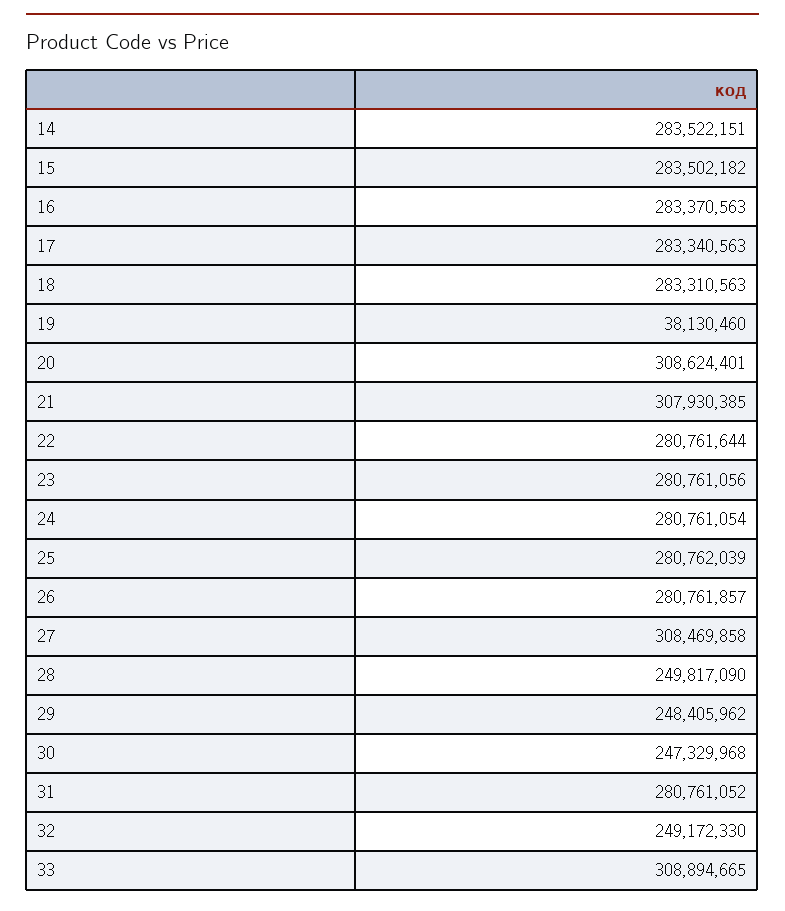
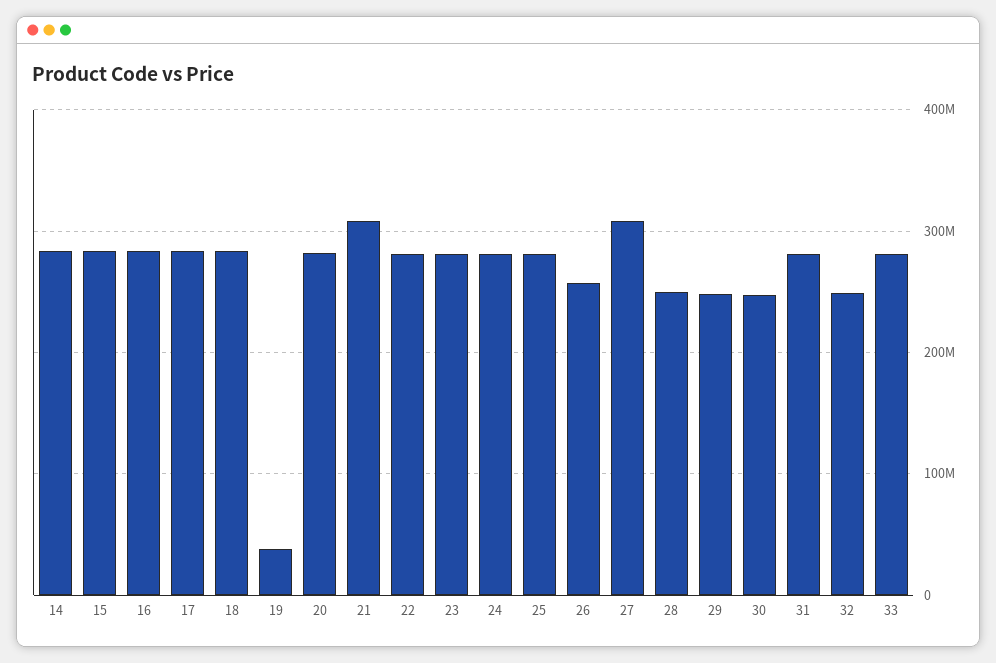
  {
    "14": 283522151,
    "15": 283502182,
    "16": 283370563,
    "17": 283340563,
    "18": 283310563,
    "19": 38130460,
-   "20": 308624401,
+   "20": 280000000,
    "21": 307930385,
    "22": 280761644,
    "23": 280761056,
    "24": 280761054,
    "25": 280762039,
-   "26": 280761857,
+   "26": 260000000,
    "27": 308469858,
    "28": 249817090,
    "29": 248405962,
    "30": 247329968,
    "31": 280761052,
    "32": 249172330,
-   "33": 308894665
+   "33": 280000000
  }

